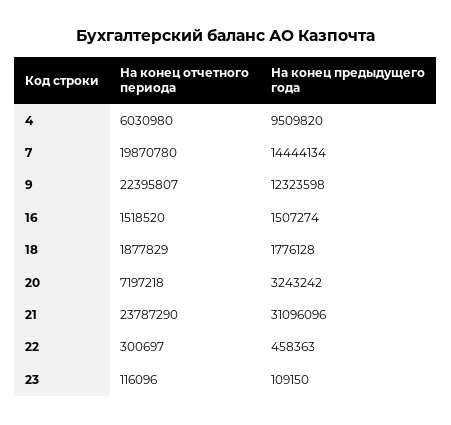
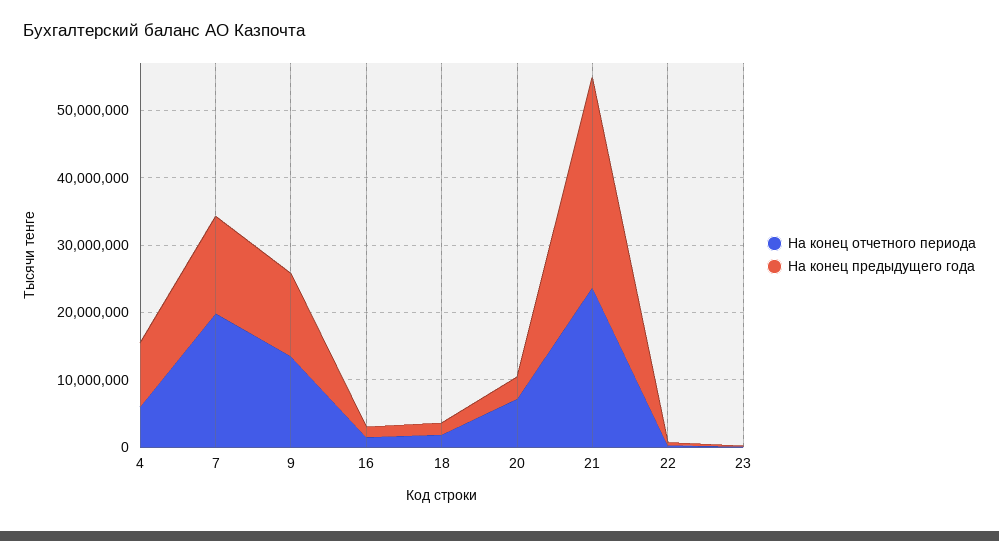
  {
    "На конец отчетного периода": {
      "4": 6030980,
      "7": 19870780,
-     "9": 22395807,
+     "9": 14000000,
      "16": 1518520,
      "18": 1877829,
      "20": 7197218,
      "21": 23787290,
      "22": 300697,
      "23": 116096
    },
    "На конец предыдущего года": {
      "4": 9509820,
      "7": 14444134,
      "9": 12323598,
      "16": 1507274,
      "18": 1776128,
      "20": 3243242,
      "21": 31096096,
      "22": 458363,
      "23": 109150
    }
  }

